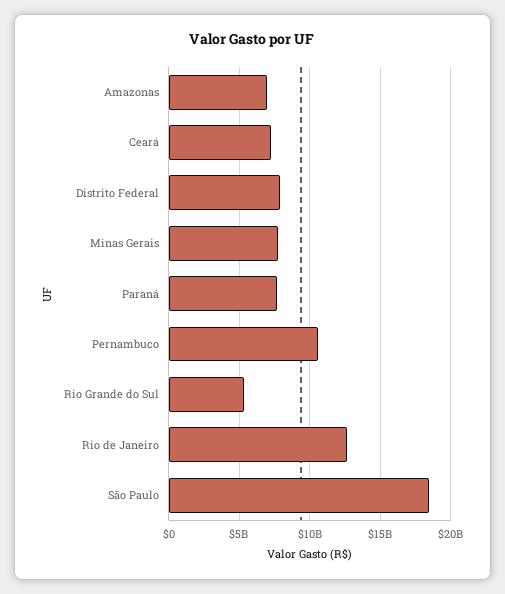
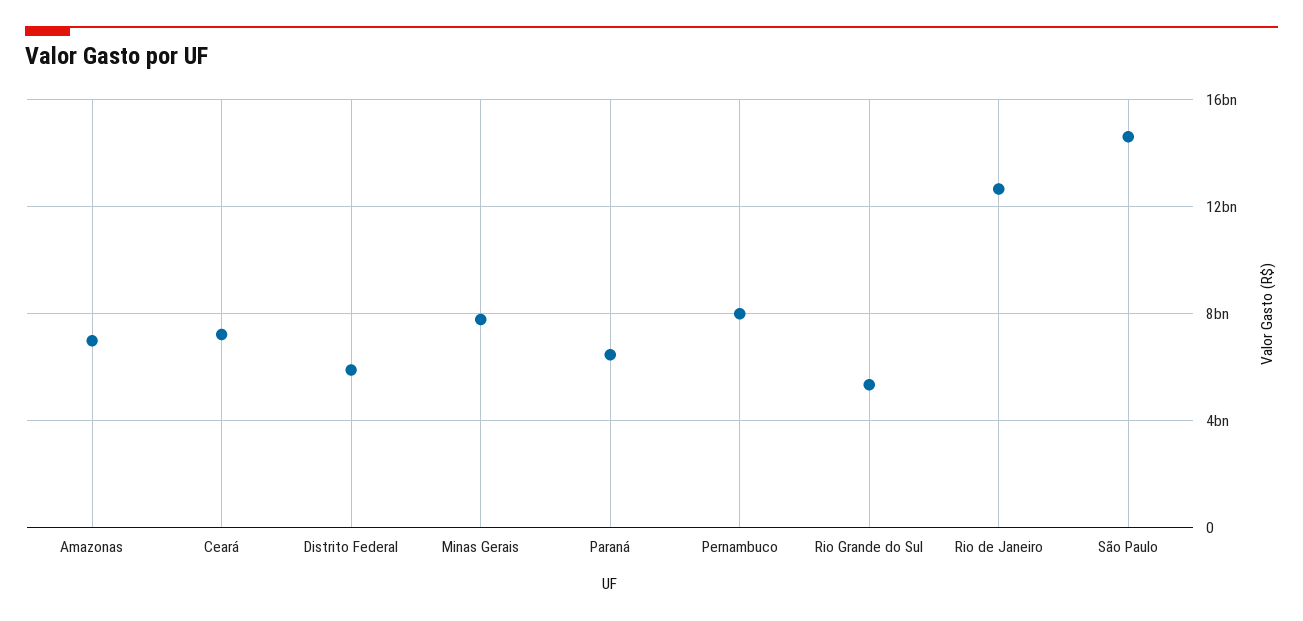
  {
    "Amazonas": 7000000000,
    "Ceará": 7000000000,
-   "Distrito Federal": 8000000000,
+   "Distrito Federal": 6000000000,
    "Minas Gerais": 8000000000,
-   "Paraná": 7500000000,
+   "Paraná": 6500000000,
-   "Pernambuco": 10500000000,
+   "Pernambuco": 8000000000,
    "Rio Grande do Sul": 5500000000,
    "Rio de Janeiro": 12500000000,
-   "São Paulo": 18500000000
+   "São Paulo": 14500000000
  }

